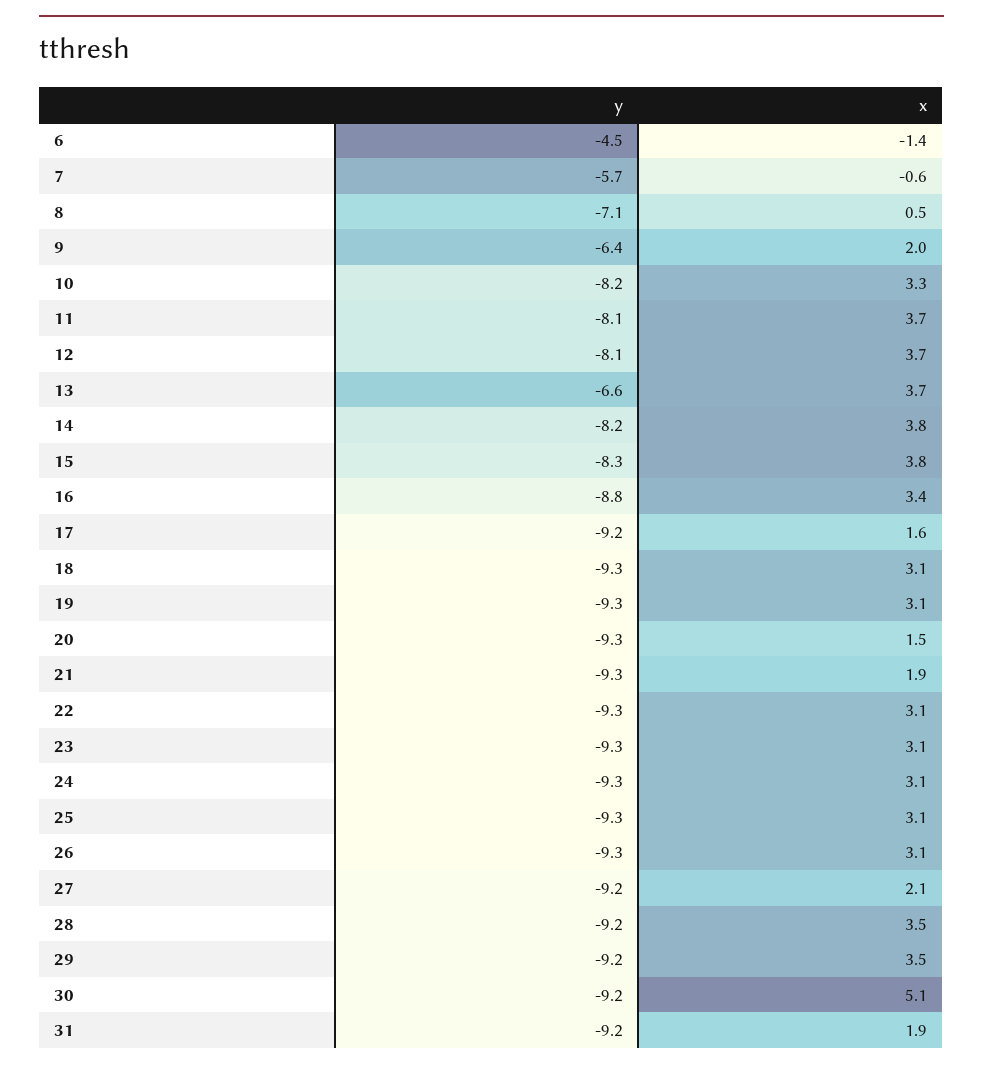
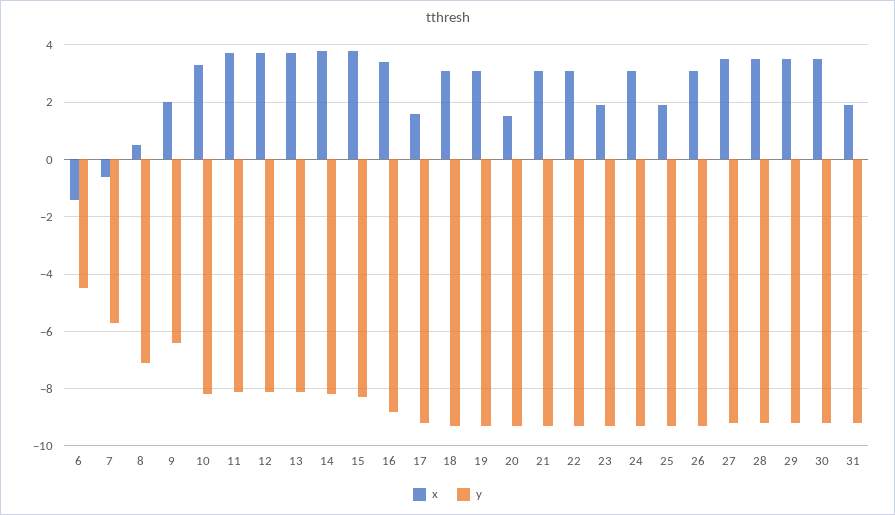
  {
    "y": {
      "6": -4.5,
      "7": -5.7,
      "8": -7.1,
      "9": -6.4,
      "10": -8.2,
      "11": -8.1,
      "12": -8.1,
-     "13": -6.6,
+     "13": -8,
      "14": -8.2,
      "15": -8.3,
      "16": -8.8,
      "17": -9.2,
      "18": -9.3,
      "19": -9.3,
      "20": -9.3,
      "21": -9.3,
      "22": -9.3,
      "23": -9.3,
      "24": -9.3,
      "25": -9.3,
      "26": -9.3,
      "27": -9.2,
      "28": -9.2,
      "29": -9.2,
      "30": -9.2,
      "31": -9.2
    },
    "x": {
      "6": -1.4,
      "7": -0.6,
      "8": 0.5,
      "9": 2,
      "10": 3.3,
      "11": 3.7,
      "12": 3.7,
      "13": 3.7,
      "14": 3.8,
      "15": 3.8,
      "16": 3.4,
      "17": 1.6,
      "18": 3.1,
      "19": 3.1,
      "20": 1.5,
-     "21": 1.9,
+     "21": 3,
      "22": 3.1,
-     "23": 3.1,
+     "23": 2,
      "24": 3.1,
-     "25": 3.1,
+     "25": 2,
      "26": 3.1,
-     "27": 2.1,
+     "27": 3.5,
      "28": 3.5,
      "29": 3.5,
-     "30": 5.1,
+     "30": 3.5,
      "31": 1.9
    }
  }

